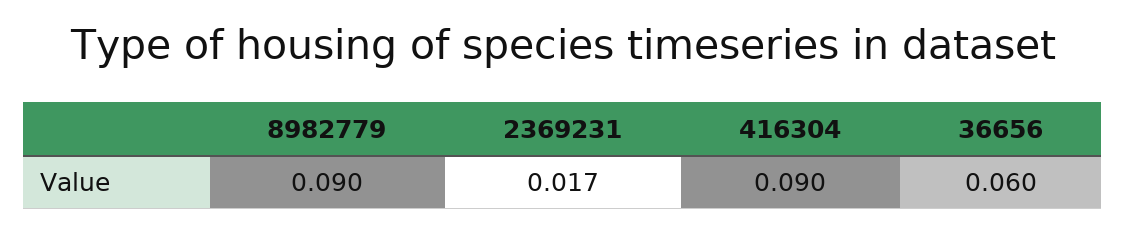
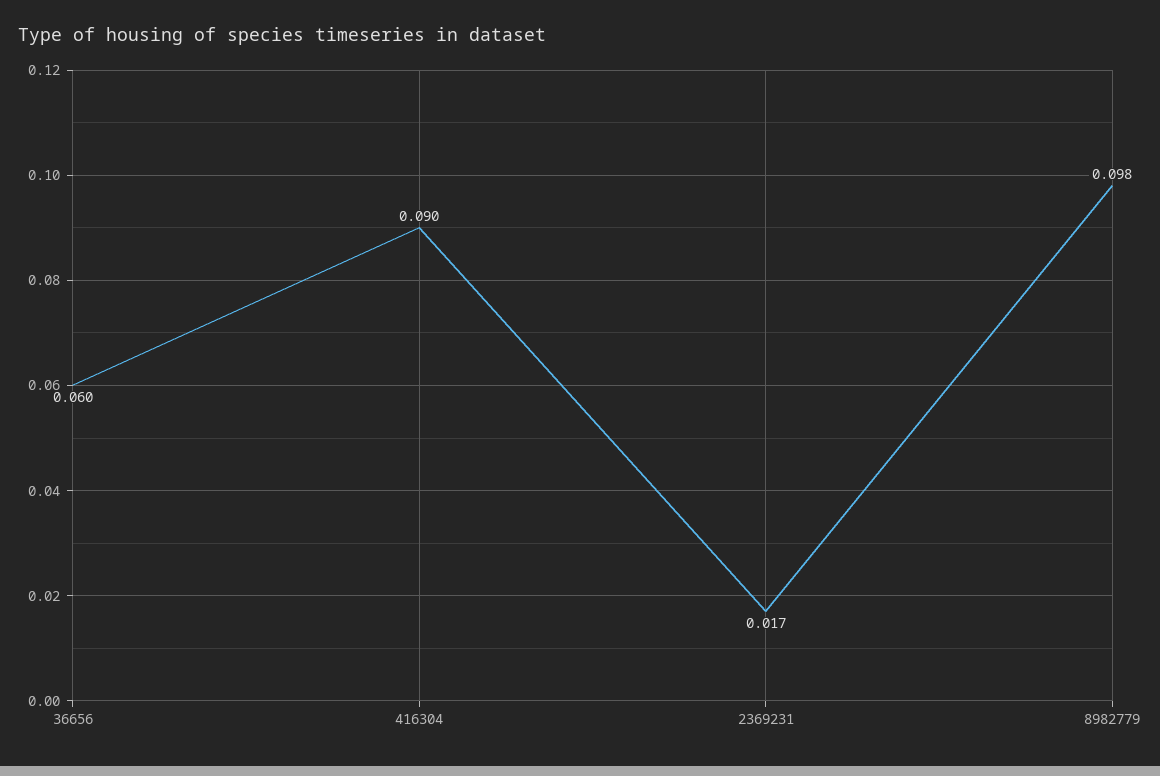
  {
-   "8982779": 0.09,
+   "8982779": 0.098,
    "2369231": 0.017,
    "416304": 0.09,
    "36656": 0.06
  }

